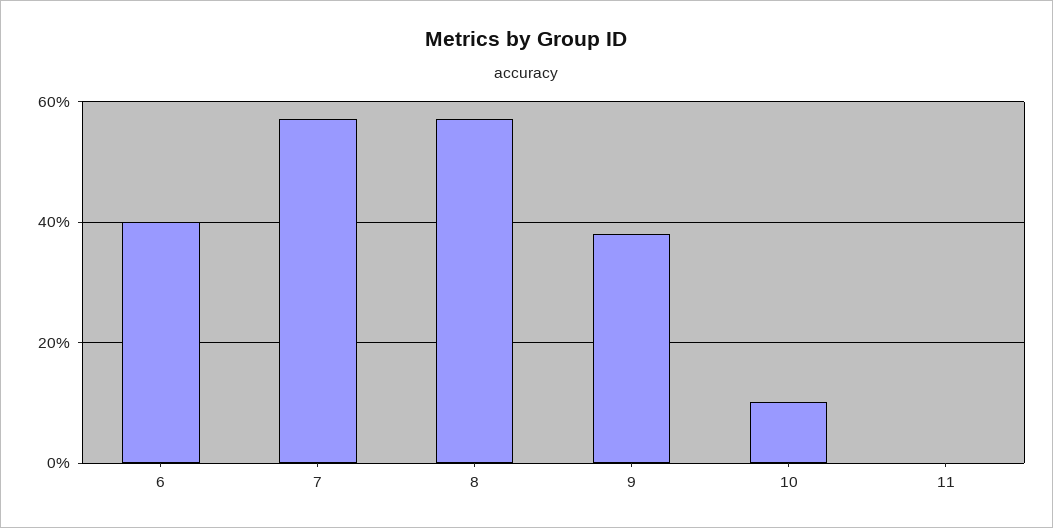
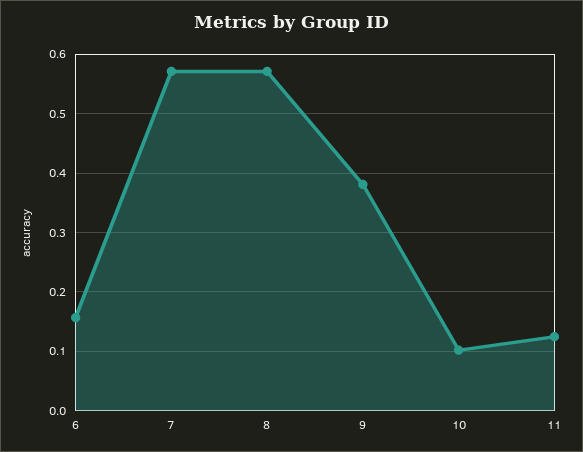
  {
-   "6": 0.4,
+   "6": 0.16,
    "7": 0.58,
    "8": 0.58,
    "9": 0.38,
    "10": 0.1,
-   "11": 0
+   "11": 0.12
  }

